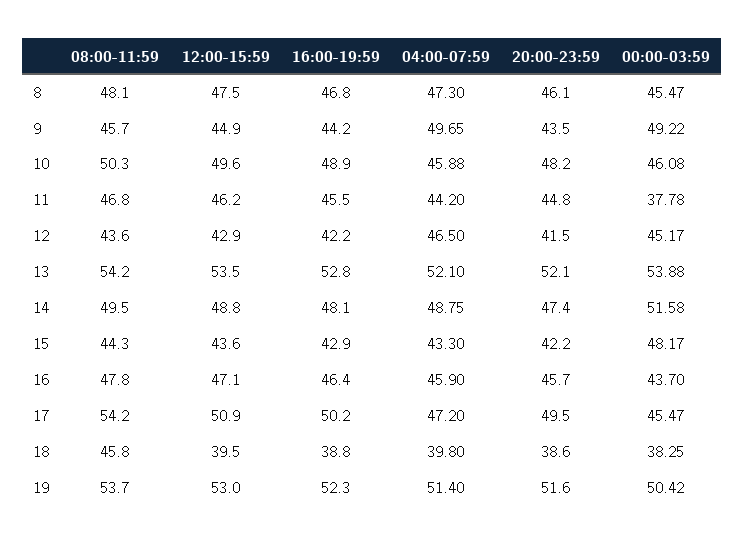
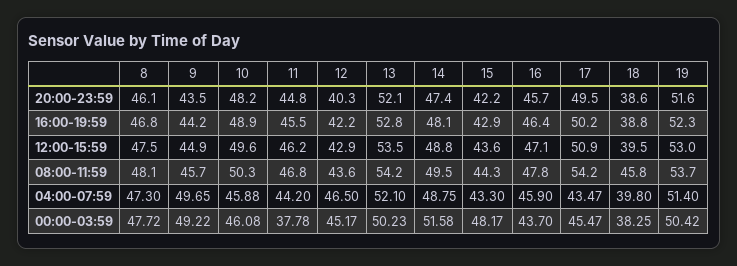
  {
    "08:00-11:59": {
      "8": 48.1,
      "9": 45.7,
      "10": 50.3,
      "11": 46.8,
      "12": 43.6,
      "13": 54.2,
      "14": 49.5,
      "15": 44.3,
      "16": 47.8,
      "17": 54.2,
      "18": 45.8,
      "19": 53.7
    },
    "12:00-15:59": {
      "8": 47.5,
      "9": 44.9,
      "10": 49.6,
      "11": 46.2,
      "12": 42.9,
      "13": 53.5,
      "14": 48.8,
      "15": 43.6,
      "16": 47.1,
      "17": 50.9,
      "18": 39.5,
      "19": 53
    },
    "16:00-19:59": {
      "8": 46.8,
      "9": 44.2,
      "10": 48.9,
      "11": 45.5,
      "12": 42.2,
      "13": 52.8,
      "14": 48.1,
      "15": 42.9,
      "16": 46.4,
      "17": 50.2,
      "18": 38.8,
      "19": 52.3
    },
    "04:00-07:59": {
      "8": 47.3,
      "9": 49.65,
      "10": 45.88,
      "11": 44.2,
      "12": 46.5,
      "13": 52.1,
      "14": 48.75,
      "15": 43.3,
      "16": 45.9,
-     "17": 47.2,
+     "17": 43.47,
      "18": 39.8,
      "19": 51.4
    },
    "20:00-23:59": {
      "8": 46.1,
      "9": 43.5,
      "10": 48.2,
      "11": 44.8,
-     "12": 41.5,
+     "12": 40.3,
      "13": 52.1,
      "14": 47.4,
      "15": 42.2,
      "16": 45.7,
      "17": 49.5,
      "18": 38.6,
      "19": 51.6
    },
    "00:00-03:59": {
-     "8": 45.47,
+     "8": 47.72,
      "9": 49.22,
      "10": 46.08,
      "11": 37.78,
      "12": 45.17,
-     "13": 53.88,
+     "13": 50.23,
      "14": 51.58,
      "15": 48.17,
      "16": 43.7,
      "17": 45.47,
      "18": 38.25,
      "19": 50.42
    }
  }

